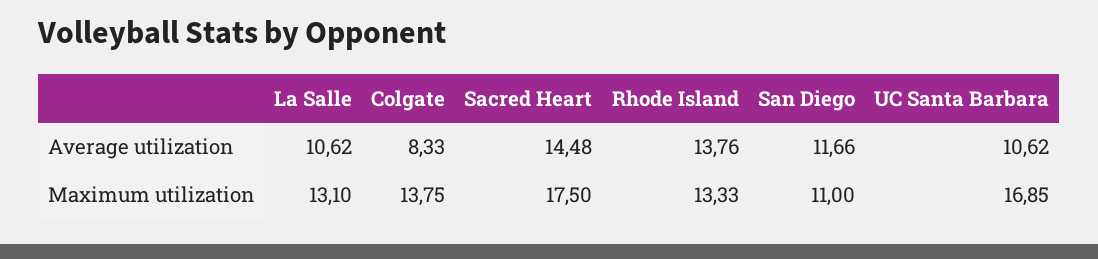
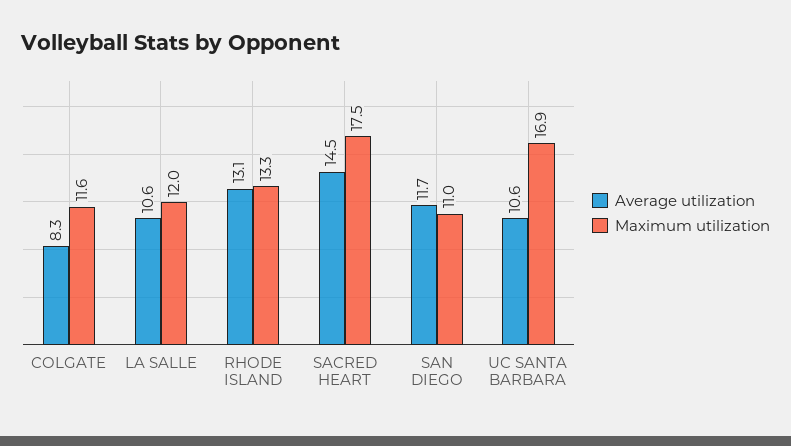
  {
    "Average utilization": {
      "La Salle": 10.62,
      "Colgate": 8.33,
      "Sacred Heart": 14.48,
-     "Rhode Island": 13.76,
+     "Rhode Island": 13.1,
      "San Diego": 11.66,
      "UC Santa Barbara": 10.62
    },
    "Maximum utilization": {
-     "La Salle": 13.1,
+     "La Salle": 12,
-     "Colgate": 13.75,
+     "Colgate": 11.6,
      "Sacred Heart": 17.5,
      "Rhode Island": 13.33,
      "San Diego": 11,
      "UC Santa Barbara": 16.85
    }
  }

